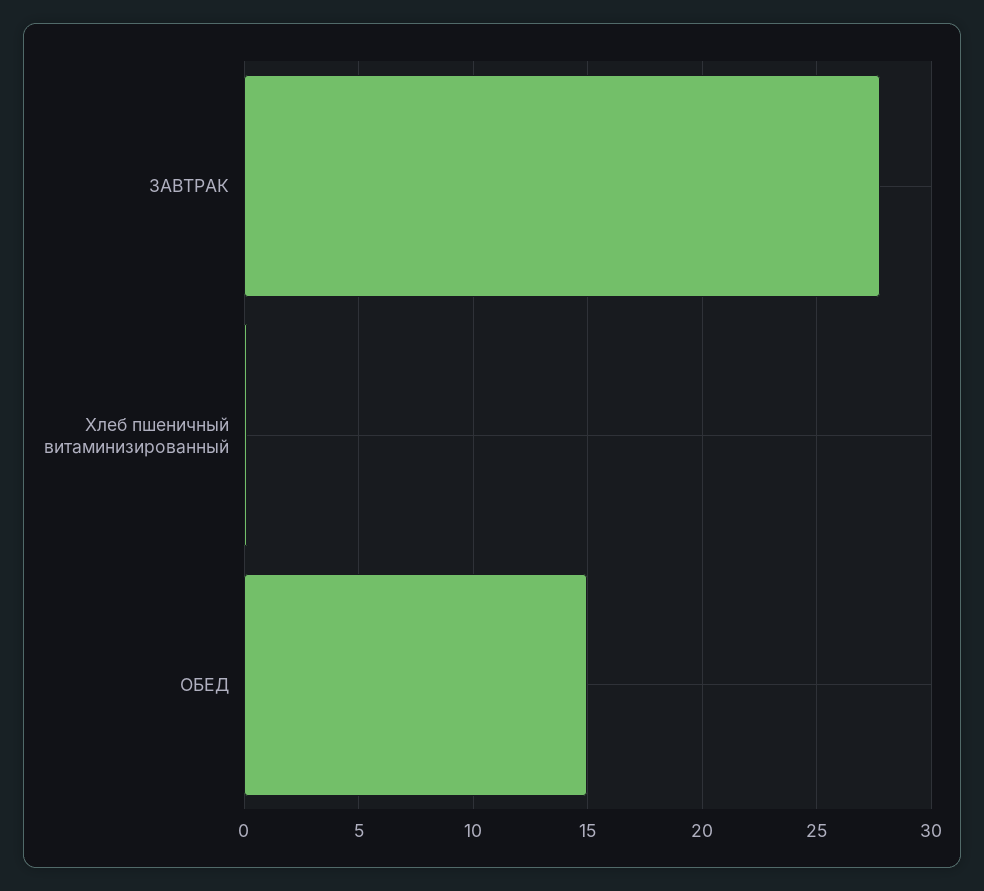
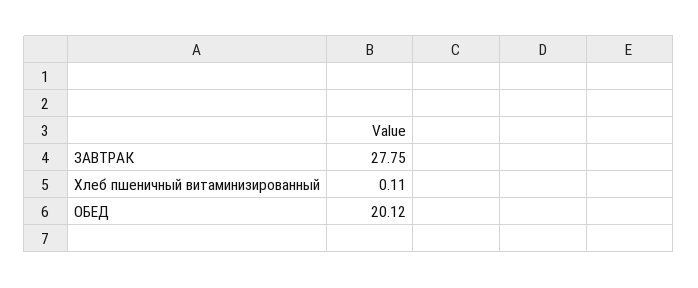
  {
    "ЗАВТРАК": 27.75,
    "Хлеб пшеничный витаминизированный": 0.11,
-   "ОБЕД": 15
+   "ОБЕД": 20.12
  }

